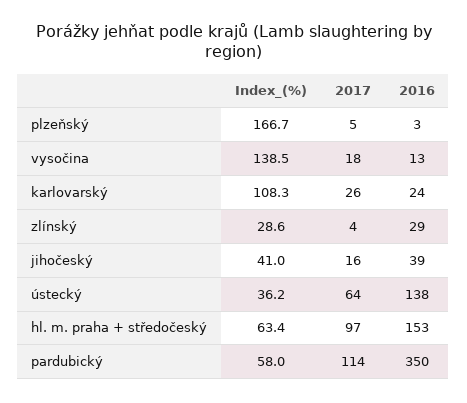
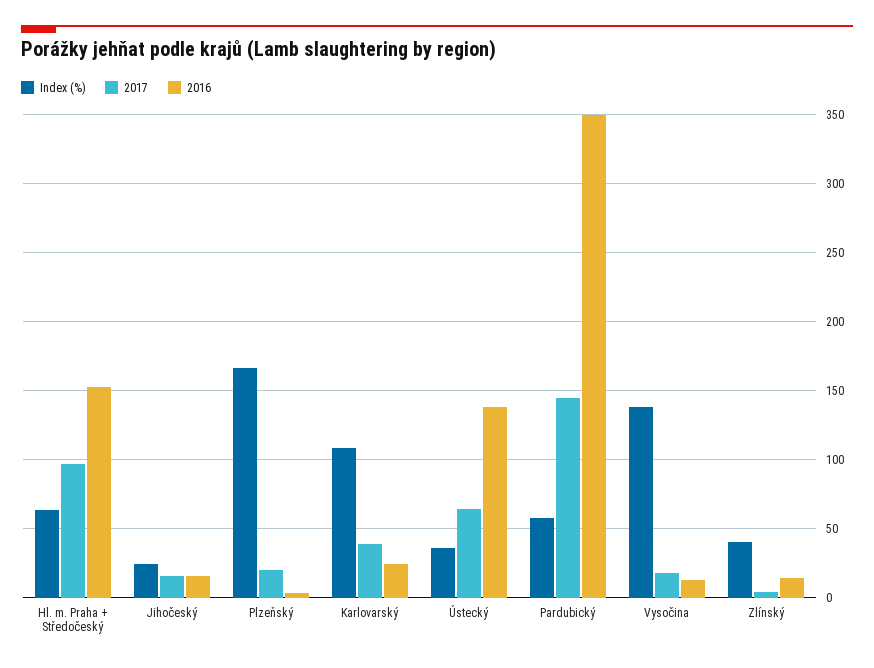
  {
    "Index_(%)": {
      "plzeňský": 166.7,
      "vysočina": 138.5,
      "karlovarský": 108.3,
-     "zlínský": 28.6,
+     "zlínský": 40,
-     "jihočeský": 41,
+     "jihočeský": 25,
      "ústecký": 36.2,
      "hl. m. praha + středočeský": 63.4,
      "pardubický": 58
    },
    "2017": {
-     "plzeňský": 5,
+     "plzeňský": 20,
      "vysočina": 18,
-     "karlovarský": 26,
+     "karlovarský": 40,
      "zlínský": 4,
      "jihočeský": 16,
      "ústecký": 64,
      "hl. m. praha + středočeský": 97,
-     "pardubický": 114
+     "pardubický": 145
    },
    "2016": {
      "plzeňský": 3,
      "vysočina": 13,
      "karlovarský": 24,
-     "zlínský": 29,
+     "zlínský": 15,
-     "jihočeský": 39,
+     "jihočeský": 15,
      "ústecký": 138,
      "hl. m. praha + středočeský": 153,
      "pardubický": 350
    }
  }

